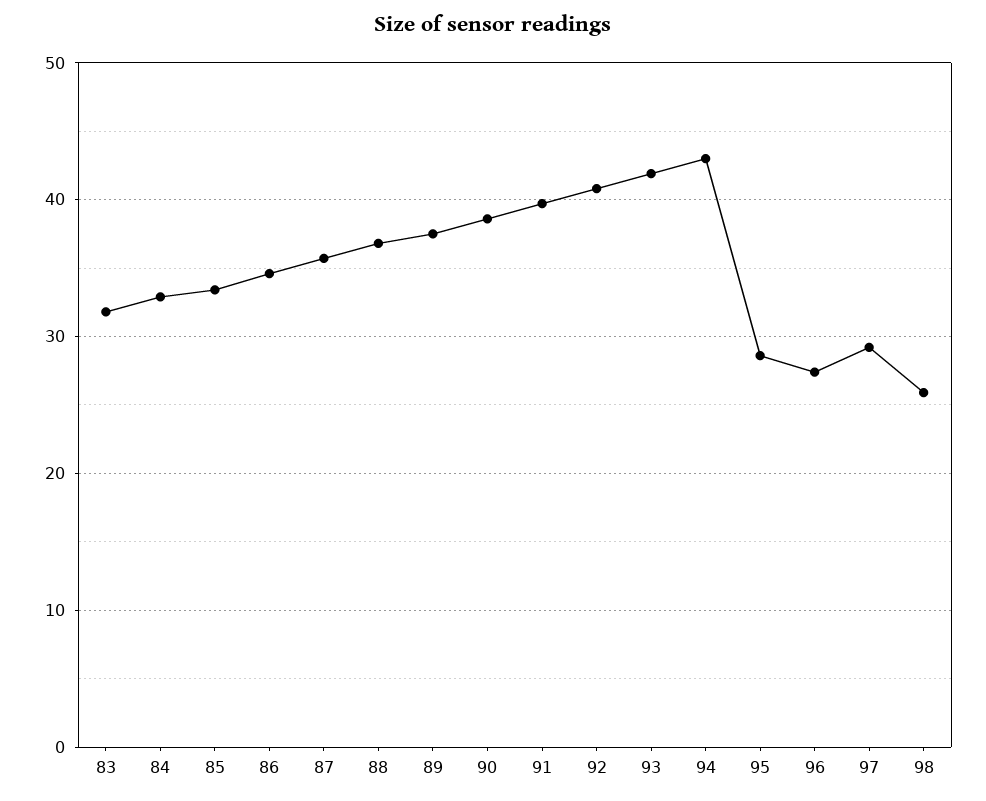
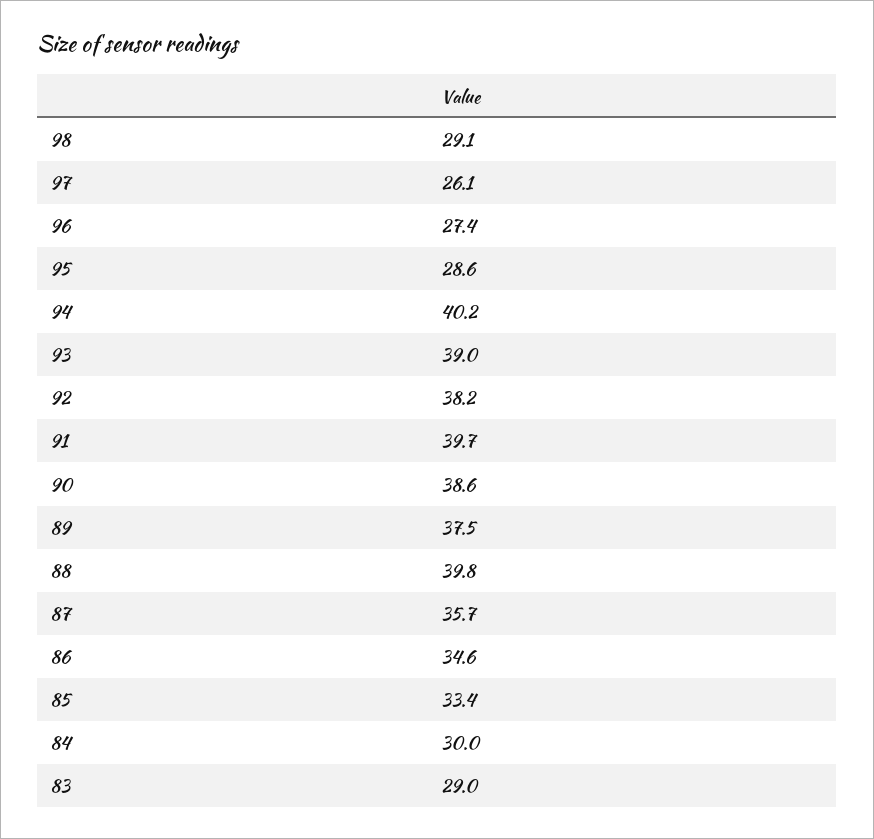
  {
-   "83": 32,
+   "83": 29,
-   "84": 33,
+   "84": 30,
    "85": 33.4,
    "86": 34.6,
    "87": 35.7,
-   "88": 37,
+   "88": 39.8,
    "89": 37.5,
    "90": 38.6,
    "91": 39.7,
-   "92": 41,
+   "92": 38.2,
-   "93": 42,
+   "93": 39,
-   "94": 43,
+   "94": 40.2,
    "95": 28.6,
    "96": 27.4,
-   "97": 29,
+   "97": 26.1,
-   "98": 26
+   "98": 29.1
  }

